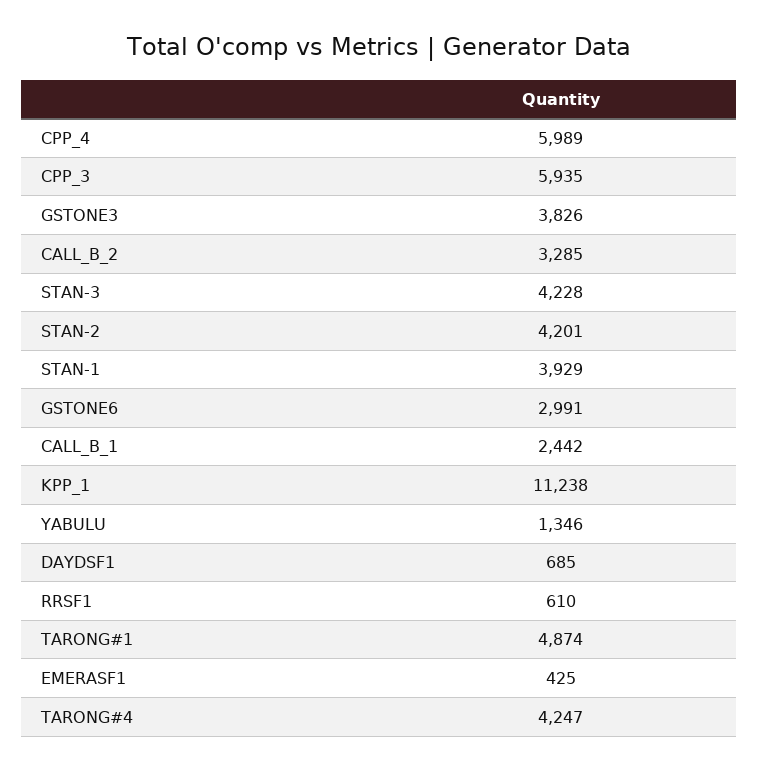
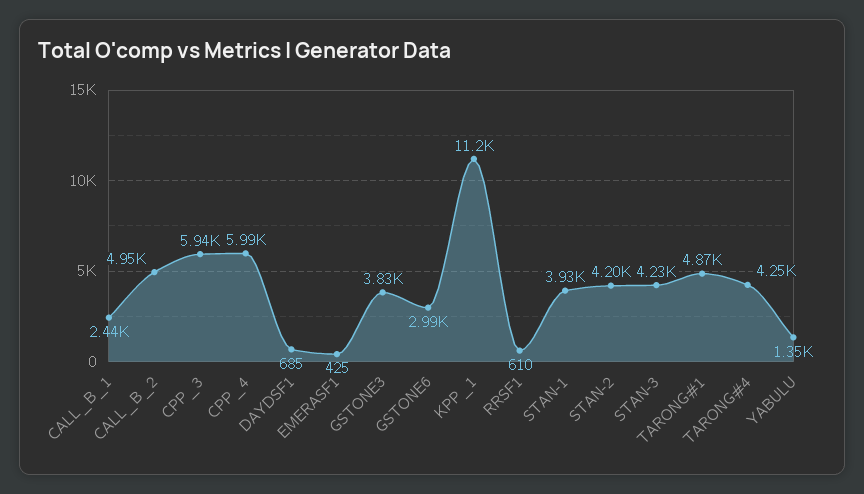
  {
    "CPP_4": 5989,
    "CPP_3": 5935,
    "GSTONE3": 3826,
-   "CALL_B_2": 3285,
+   "CALL_B_2": 4950,
    "STAN-3": 4228,
    "STAN-2": 4201,
    "STAN-1": 3929,
    "GSTONE6": 2991,
    "CALL_B_1": 2442,
    "KPP_1": 11238,
    "YABULU": 1346,
    "DAYDSF1": 685,
    "RRSF1": 610,
    "TARONG#1": 4874,
    "EMERASF1": 425,
    "TARONG#4": 4247
  }

